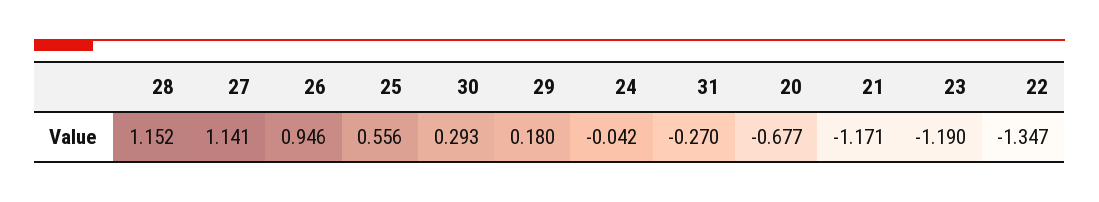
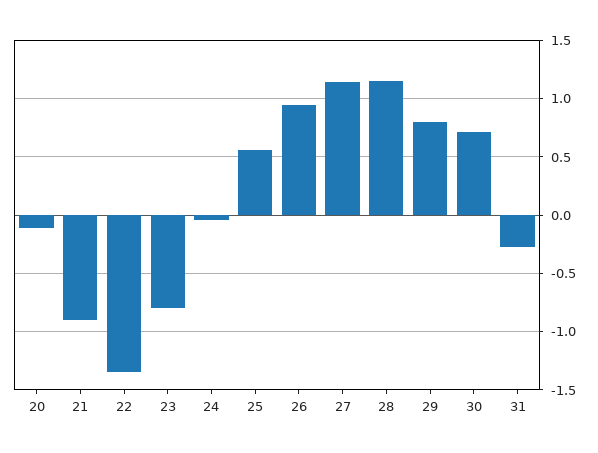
  {
    "28": 1.152,
    "27": 1.141,
    "26": 0.946,
    "25": 0.556,
-   "30": 0.293,
+   "30": 0.7,
-   "29": 0.18,
+   "29": 0.8,
    "24": -0.042,
    "31": -0.27,
-   "20": -0.677,
+   "20": -0.1,
-   "21": -1.171,
+   "21": -0.9,
-   "23": -1.19,
+   "23": -0.8,
    "22": -1.347
  }

